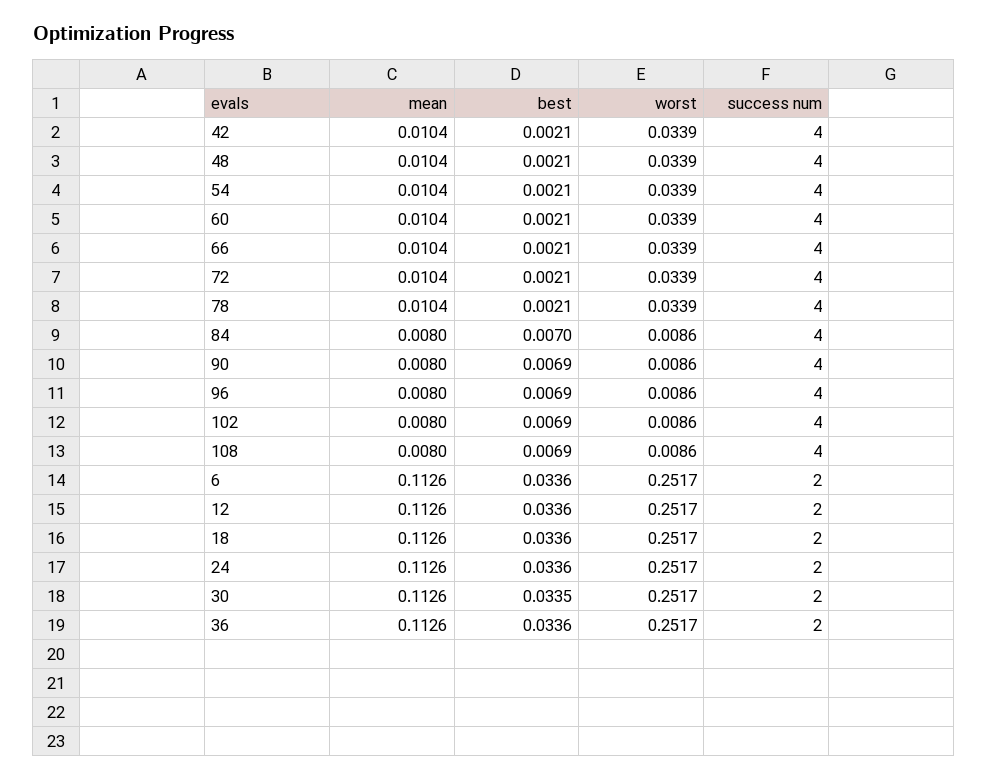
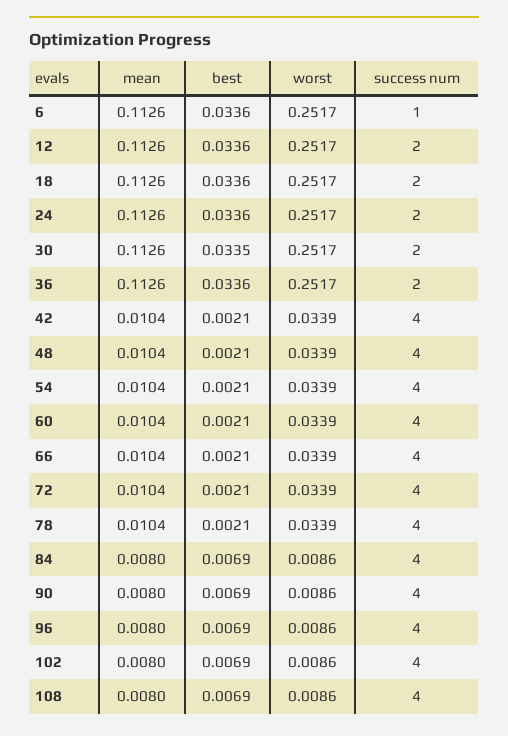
  {
    "mean": {
      "42": 0.0104,
      "48": 0.0104,
      "54": 0.0104,
      "60": 0.0104,
      "66": 0.0104,
      "72": 0.0104,
      "78": 0.0104,
      "84": 0.008,
      "90": 0.008,
      "96": 0.008,
      "102": 0.008,
      "108": 0.008,
      "6": 0.1126,
      "12": 0.1126,
      "18": 0.1126,
      "24": 0.1126,
      "30": 0.1126,
      "36": 0.1126
    },
    "best": {
      "42": 0.0021,
      "48": 0.0021,
      "54": 0.0021,
      "60": 0.0021,
      "66": 0.0021,
      "72": 0.0021,
      "78": 0.0021,
-     "84": 0.007,
+     "84": 0.0069,
      "90": 0.0069,
      "96": 0.0069,
      "102": 0.0069,
      "108": 0.0069,
      "6": 0.0336,
      "12": 0.0336,
      "18": 0.0336,
      "24": 0.0336,
      "30": 0.0335,
      "36": 0.0336
    },
    "worst": {
      "42": 0.0339,
      "48": 0.0339,
      "54": 0.0339,
      "60": 0.0339,
      "66": 0.0339,
      "72": 0.0339,
      "78": 0.0339,
      "84": 0.0086,
      "90": 0.0086,
      "96": 0.0086,
      "102": 0.0086,
      "108": 0.0086,
      "6": 0.2517,
      "12": 0.2517,
      "18": 0.2517,
      "24": 0.2517,
      "30": 0.2517,
      "36": 0.2517
    },
    "success num": {
      "42": 4,
      "48": 4,
      "54": 4,
      "60": 4,
      "66": 4,
      "72": 4,
      "78": 4,
      "84": 4,
      "90": 4,
      "96": 4,
      "102": 4,
      "108": 4,
-     "6": 2,
+     "6": 1,
      "12": 2,
      "18": 2,
      "24": 2,
      "30": 2,
      "36": 2
    }
  }

